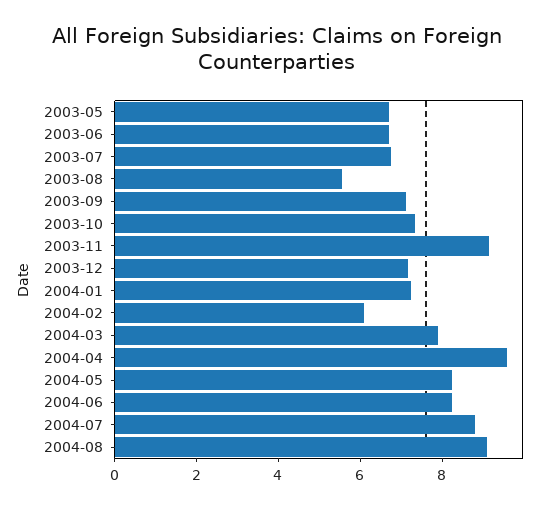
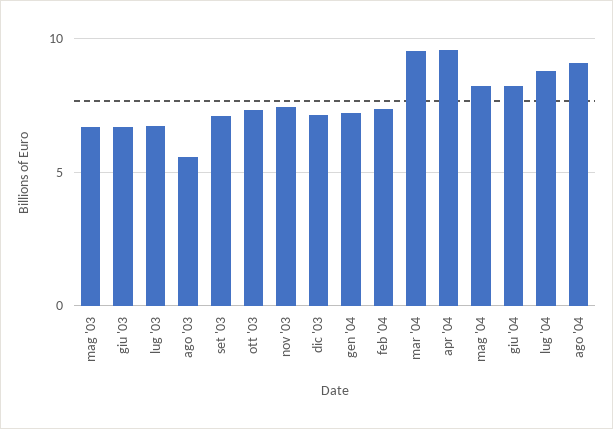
  {
    "2003-05": 6.5,
    "2003-06": 6.5,
    "2003-07": 6.5,
    "2003-08": 5.5,
    "2003-09": 7,
    "2003-10": 7.5,
-   "2003-11": 9,
+   "2003-11": 7.5,
    "2003-12": 7,
    "2004-01": 7,
-   "2004-02": 6,
+   "2004-02": 7.5,
-   "2004-03": 8,
+   "2004-03": 9.5,
    "2004-04": 9.5,
    "2004-05": 8,
    "2004-06": 8,
    "2004-07": 9,
    "2004-08": 9
  }

